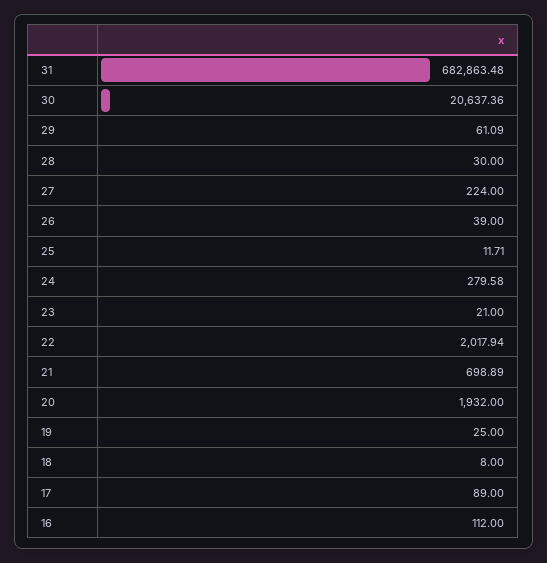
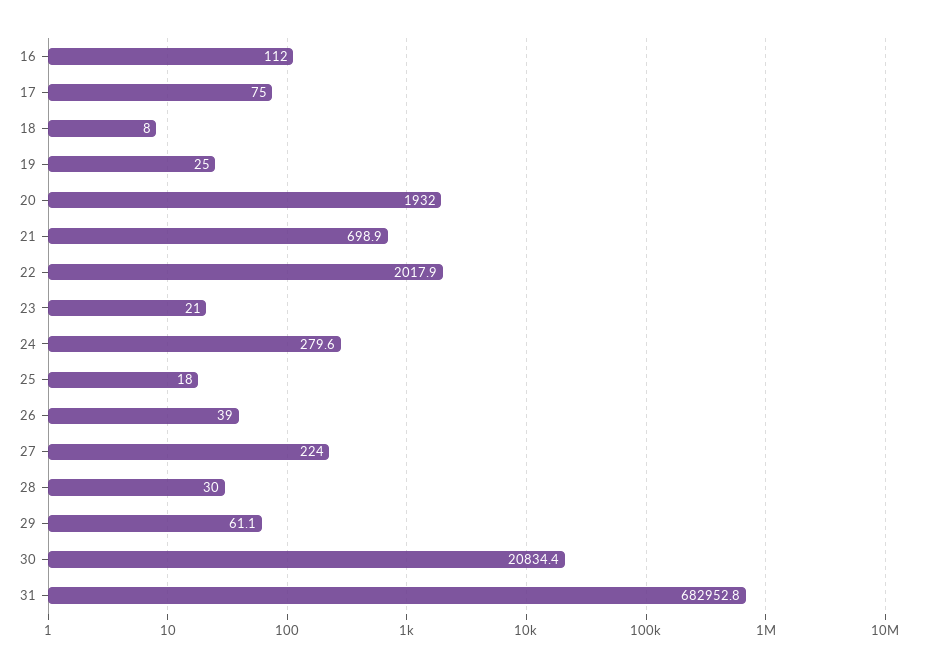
  {
-   "31": 682863.48,
+   "31": 682952.8,
-   "30": 20637.36,
+   "30": 20834.4,
    "29": 61.09,
    "28": 30,
    "27": 224,
    "26": 39,
-   "25": 11.71,
+   "25": 18,
    "24": 279.58,
    "23": 21,
    "22": 2017.94,
    "21": 698.89,
    "20": 1932,
    "19": 25,
    "18": 8,
-   "17": 89,
+   "17": 75,
    "16": 112
  }

